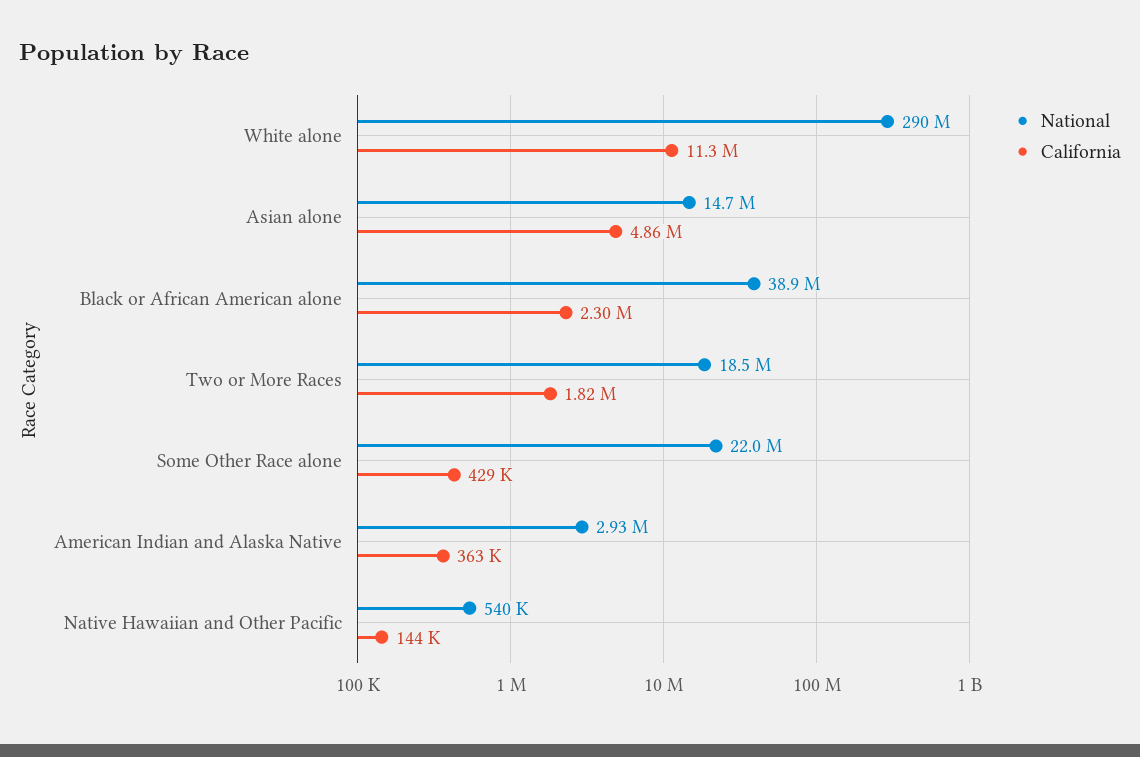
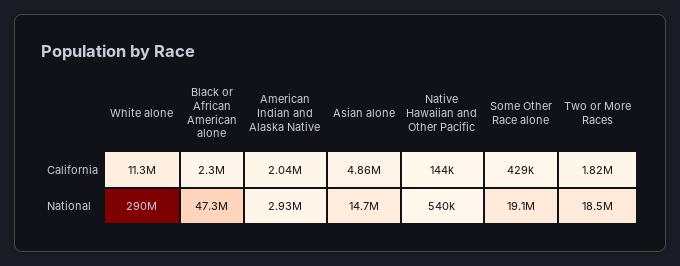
  {
    "National": {
      "White alone": 290000000,
      "Asian alone": 14700000,
-     "Black or African American alone": 38900000,
+     "Black or African American alone": 47300000,
      "Two or More Races": 18500000,
-     "Some Other Race alone": 22000000,
+     "Some Other Race alone": 19100000,
      "American Indian and Alaska Native": 2930000,
      "Native Hawaiian and Other Pacific": 540000
    },
    "California": {
      "White alone": 11300000,
      "Asian alone": 4860000,
      "Black or African American alone": 2300000,
      "Two or More Races": 1820000,
      "Some Other Race alone": 429000,
-     "American Indian and Alaska Native": 363000,
+     "American Indian and Alaska Native": 2040000,
      "Native Hawaiian and Other Pacific": 144000
    }
  }

